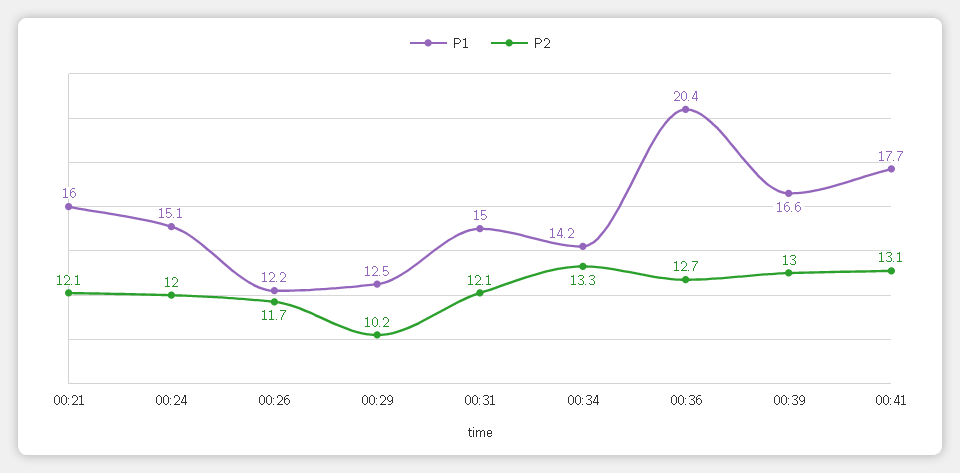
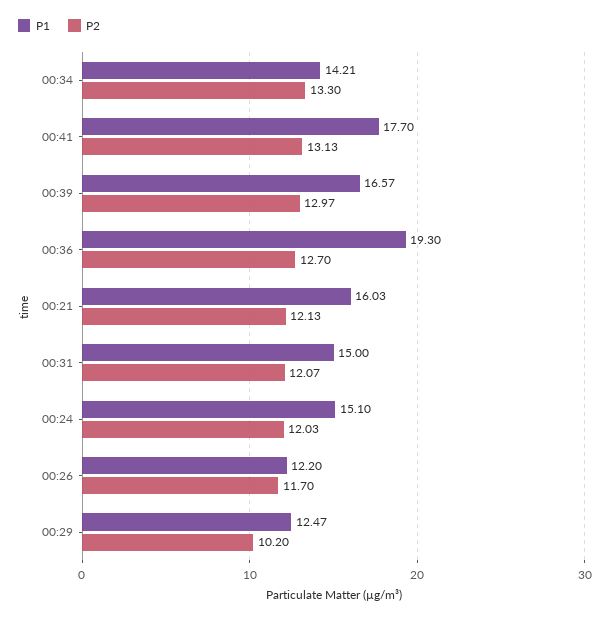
  {
    "P1": {
      "00:21": 16.03,
      "00:24": 15.1,
      "00:26": 12.2,
      "00:29": 12.47,
      "00:31": 15,
      "00:34": 14.21,
-     "00:36": 20.4,
+     "00:36": 19.3,
      "00:39": 16.57,
      "00:41": 17.7
    },
    "P2": {
      "00:21": 12.13,
      "00:24": 12.03,
      "00:26": 11.7,
      "00:29": 10.2,
      "00:31": 12.07,
      "00:34": 13.3,
      "00:36": 12.7,
      "00:39": 12.97,
      "00:41": 13.13
    }
  }

